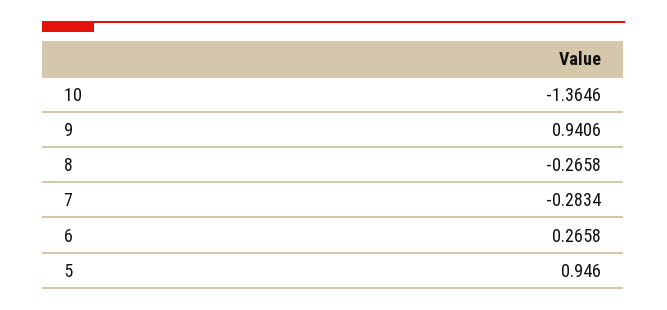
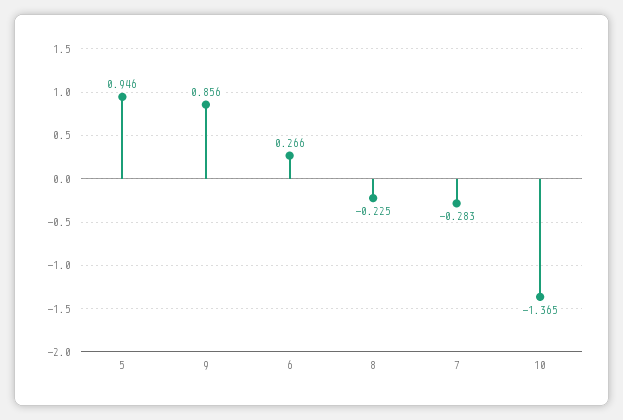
  {
    "10": -1.3646,
-   "9": 0.9406,
+   "9": 0.856,
-   "8": -0.2658,
+   "8": -0.225,
    "7": -0.2834,
    "6": 0.2658,
    "5": 0.946
  }

